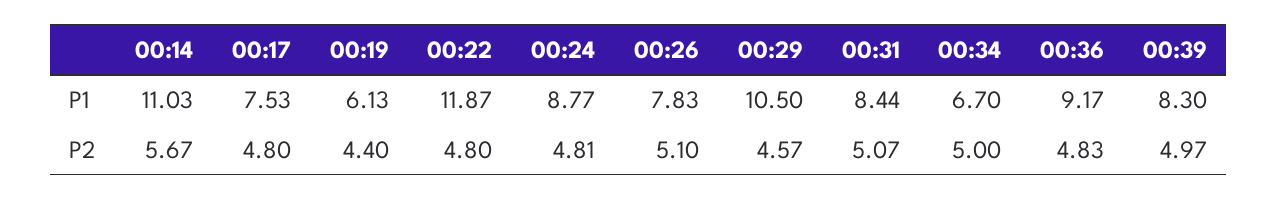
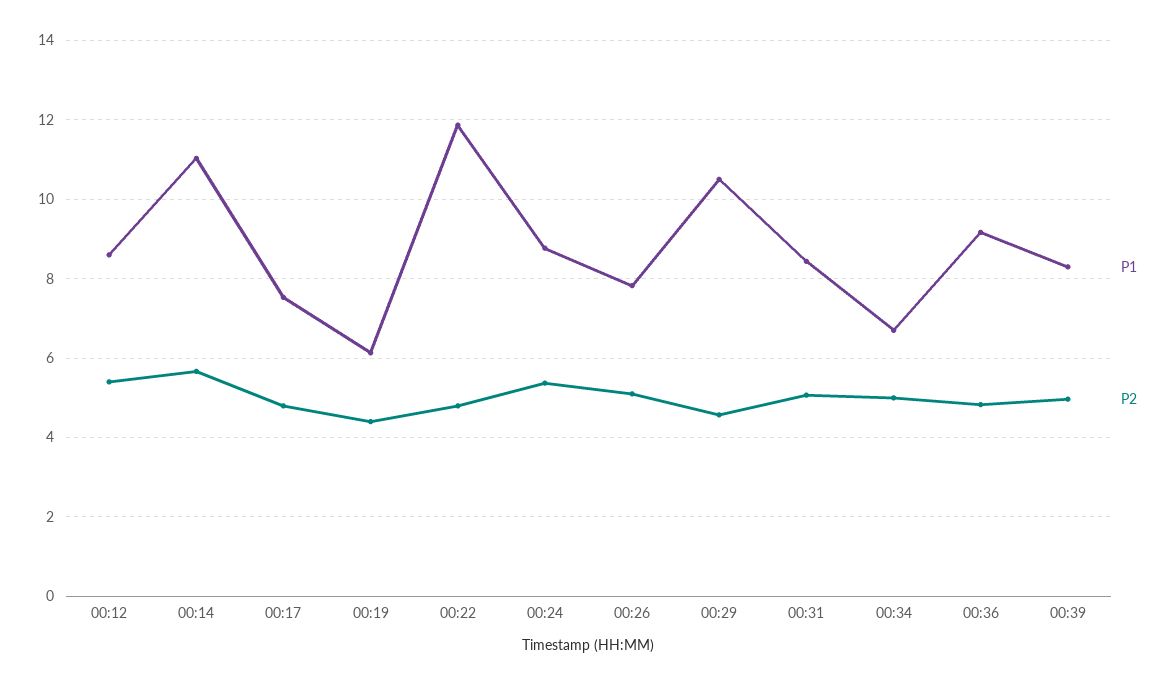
  {
    "P1": {
      "00:14": 11.03,
      "00:17": 7.53,
      "00:19": 6.13,
      "00:22": 11.87,
      "00:24": 8.77,
      "00:26": 7.83,
      "00:29": 10.5,
      "00:31": 8.44,
      "00:34": 6.7,
      "00:36": 9.17,
-     "00:39": 8.3
+     "00:39": 8.3,
+     "00:12": 8.6
    },
    "P2": {
      "00:14": 5.67,
      "00:17": 4.8,
      "00:19": 4.4,
      "00:22": 4.8,
-     "00:24": 4.81,
+     "00:24": 5.4,
      "00:26": 5.1,
      "00:29": 4.57,
      "00:31": 5.07,
      "00:34": 5,
      "00:36": 4.83,
-     "00:39": 4.97
+     "00:39": 4.97,
+     "00:12": 5.4
    }
  }

